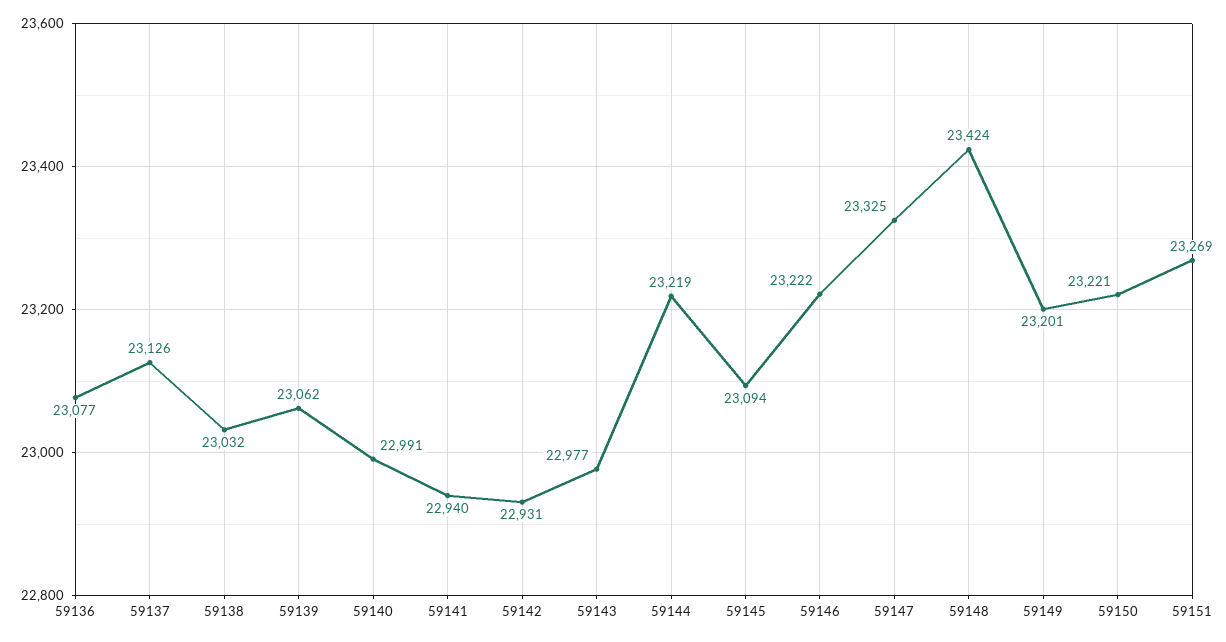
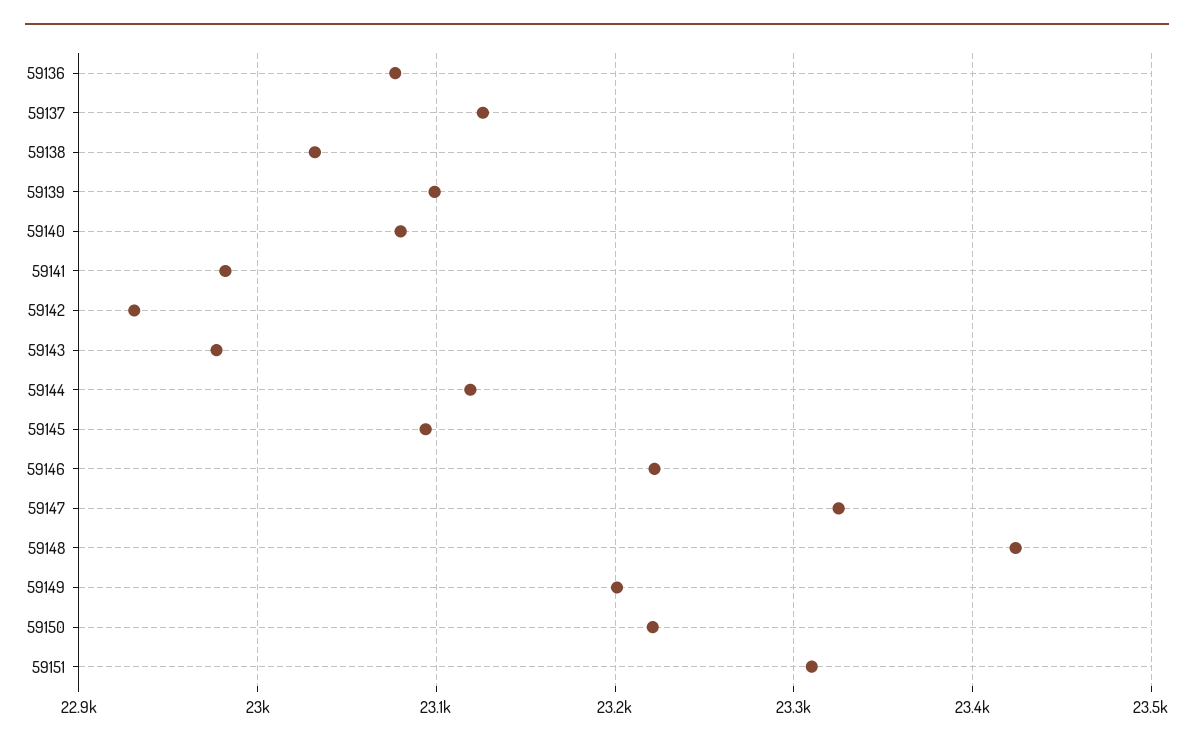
  {
    "59136": 23077,
    "59137": 23126,
    "59138": 23032,
-   "59139": 23062,
+   "59139": 23100,
-   "59140": 22991,
+   "59140": 23080,
-   "59141": 22940,
+   "59141": 22980,
    "59142": 22931,
    "59143": 22977,
-   "59144": 23219,
+   "59144": 23120,
    "59145": 23094,
    "59146": 23222,
    "59147": 23325,
    "59148": 23424,
    "59149": 23201,
    "59150": 23221,
-   "59151": 23269
+   "59151": 23310
  }

